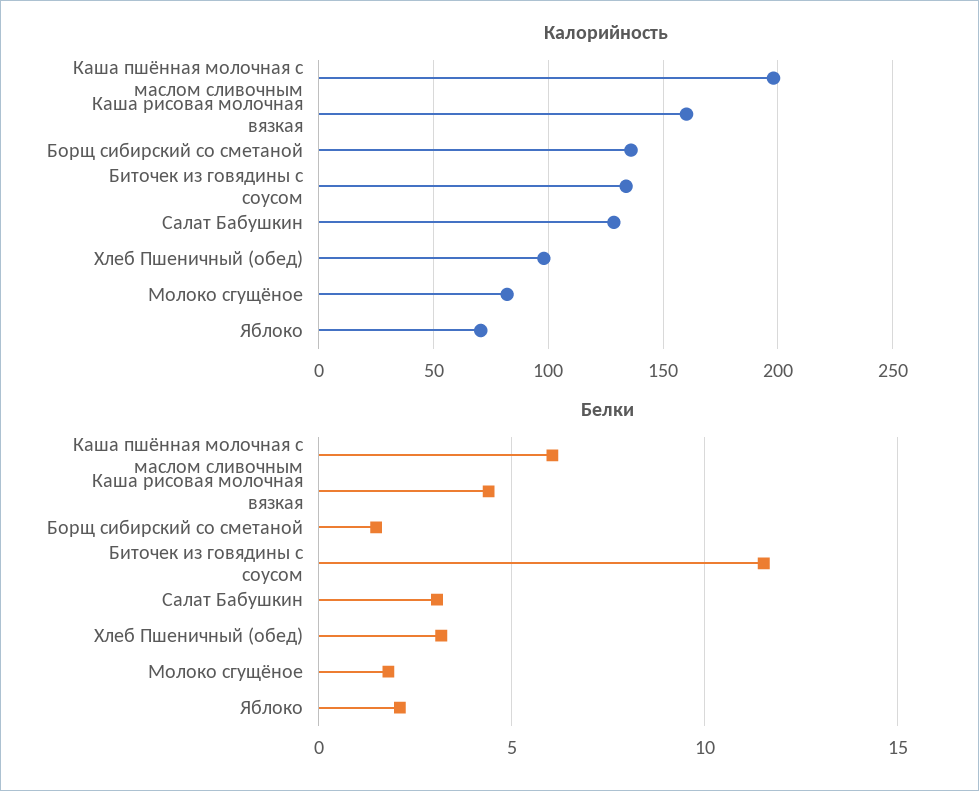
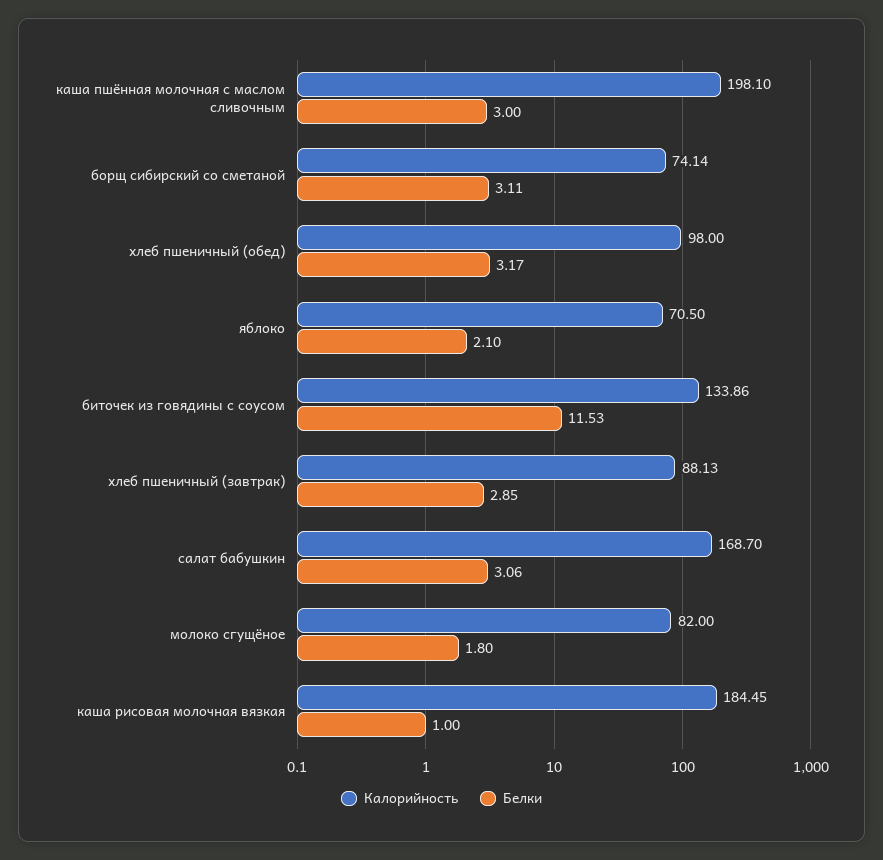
  {
    "Калорийность": {
      "Каша пшённая молочная с маслом сливочным": 198.1,
-     "Каша рисовая молочная вязкая": 160,
+     "Каша рисовая молочная вязкая": 184.45,
-     "Борщ сибирский со сметаной": 135,
+     "Борщ сибирский со сметаной": 74.14,
      "Биточек из говядины с соусом": 133.86,
-     "Салат Бабушкин": 130,
+     "Салат Бабушкин": 168.7,
      "Хлеб Пшеничный (обед)": 98,
      "Молоко сгущёное": 82,
-     "Яблоко": 70.5
+     "Яблоко": 70.5,
+     "хлеб пшеничный (завтрак)": 88.13
    },
    "Белки": {
-     "Каша пшённая молочная с маслом сливочным": 6,
+     "Каша пшённая молочная с маслом сливочным": 3,
-     "Каша рисовая молочная вязкая": 4.5,
+     "Каша рисовая молочная вязкая": 1,
-     "Борщ сибирский со сметаной": 1.5,
+     "Борщ сибирский со сметаной": 3.11,
      "Биточек из говядины с соусом": 11.53,
      "Салат Бабушкин": 3.06,
      "Хлеб Пшеничный (обед)": 3.17,
      "Молоко сгущёное": 1.8,
-     "Яблоко": 2.1
+     "Яблоко": 2.1,
+     "хлеб пшеничный (завтрак)": 2.85
    }
  }

